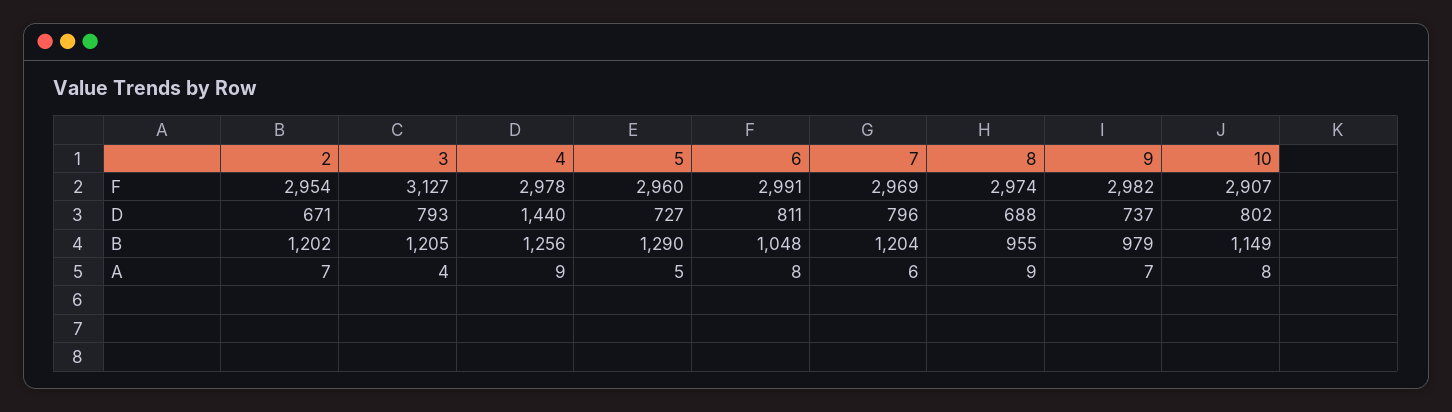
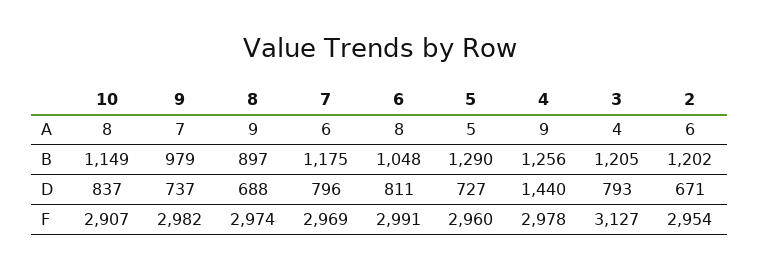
  {
    "2": {
      "F": 2954,
      "D": 671,
      "B": 1202,
-     "A": 7
+     "A": 6
    },
    "3": {
      "F": 3127,
      "D": 793,
      "B": 1205,
      "A": 4
    },
    "4": {
      "F": 2978,
      "D": 1440,
      "B": 1256,
      "A": 9
    },
    "5": {
      "F": 2960,
      "D": 727,
      "B": 1290,
      "A": 5
    },
    "6": {
      "F": 2991,
      "D": 811,
      "B": 1048,
      "A": 8
    },
    "7": {
      "F": 2969,
      "D": 796,
-     "B": 1204,
+     "B": 1175,
      "A": 6
    },
    "8": {
      "F": 2974,
      "D": 688,
-     "B": 955,
+     "B": 897,
      "A": 9
    },
    "9": {
      "F": 2982,
      "D": 737,
      "B": 979,
      "A": 7
    },
    "10": {
      "F": 2907,
-     "D": 802,
+     "D": 837,
      "B": 1149,
      "A": 8
    }
  }

